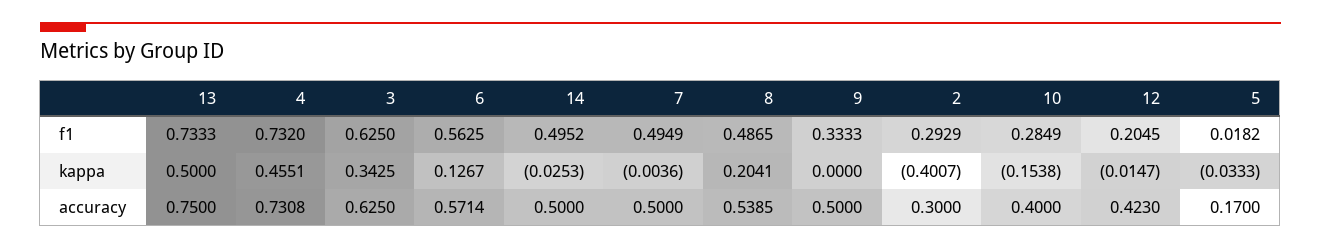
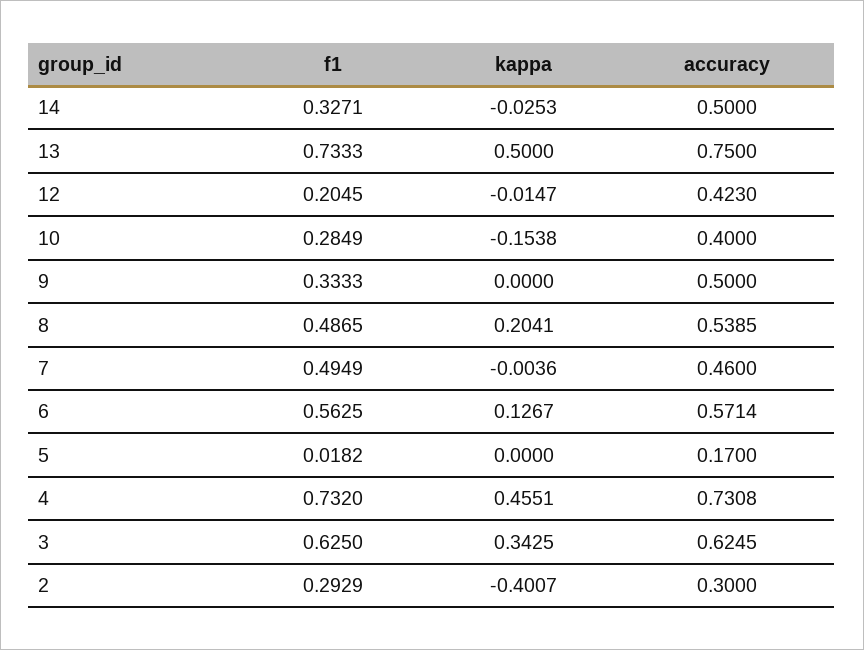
  {
    "13": {
      "f1": 0.7333,
      "kappa": 0.5,
      "accuracy": 0.75
    },
    "4": {
      "f1": 0.732,
      "kappa": 0.4551,
      "accuracy": 0.7308
    },
    "3": {
      "f1": 0.625,
      "kappa": 0.3425,
-     "accuracy": 0.625
+     "accuracy": 0.6245
    },
    "6": {
      "f1": 0.5625,
      "kappa": 0.1267,
      "accuracy": 0.5714
    },
    "14": {
-     "f1": 0.4952,
+     "f1": 0.3271,
      "kappa": -0.0253,
      "accuracy": 0.5
    },
    "7": {
      "f1": 0.4949,
      "kappa": -0.0036,
-     "accuracy": 0.5
+     "accuracy": 0.46
    },
    "8": {
      "f1": 0.4865,
      "kappa": 0.2041,
      "accuracy": 0.5385
    },
    "9": {
      "f1": 0.3333,
      "kappa": 0,
      "accuracy": 0.5
    },
    "2": {
      "f1": 0.2929,
      "kappa": -0.4007,
      "accuracy": 0.3
    },
    "10": {
      "f1": 0.2849,
      "kappa": -0.1538,
      "accuracy": 0.4
    },
    "12": {
      "f1": 0.2045,
      "kappa": -0.0147,
      "accuracy": 0.423
    },
    "5": {
      "f1": 0.0182,
-     "kappa": -0.0333,
+     "kappa": 0,
      "accuracy": 0.17
    }
  }

